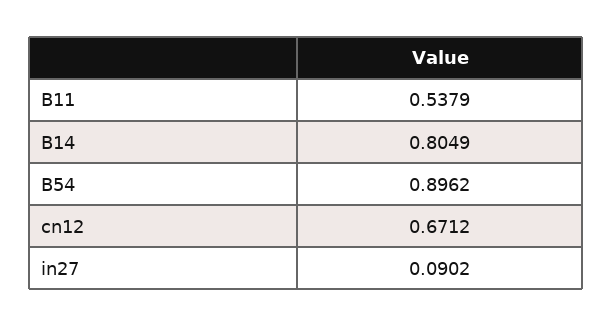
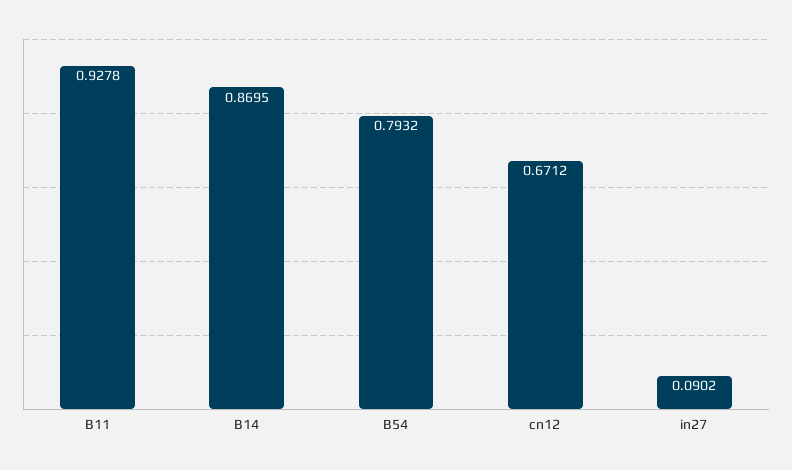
  {
-   "B11": 0.5379,
+   "B11": 0.9278,
-   "B14": 0.8049,
+   "B14": 0.8695,
-   "B54": 0.8962,
+   "B54": 0.7932,
    "cn12": 0.6712,
    "in27": 0.0902
  }

